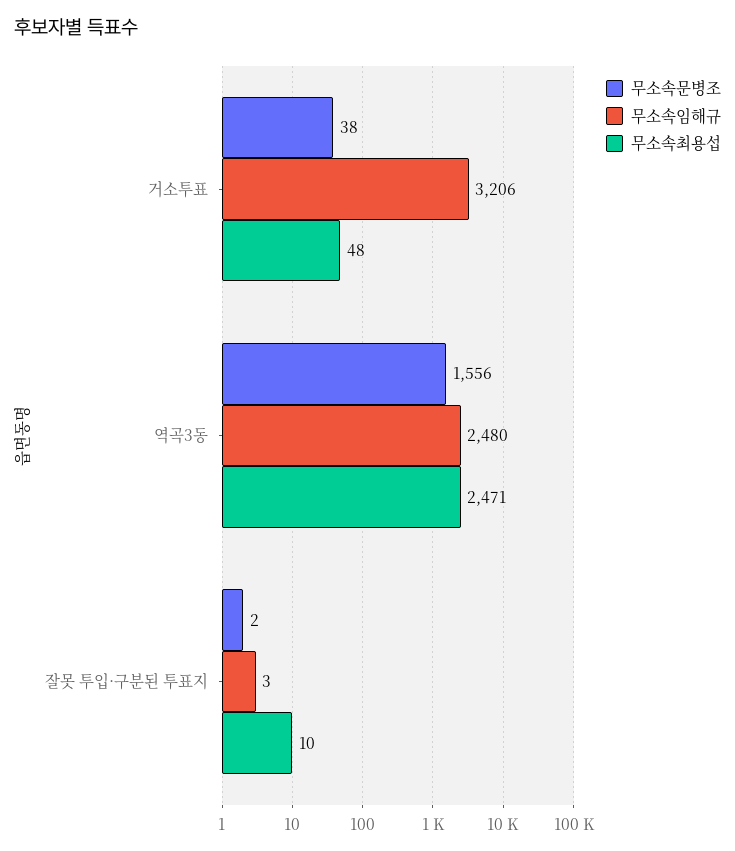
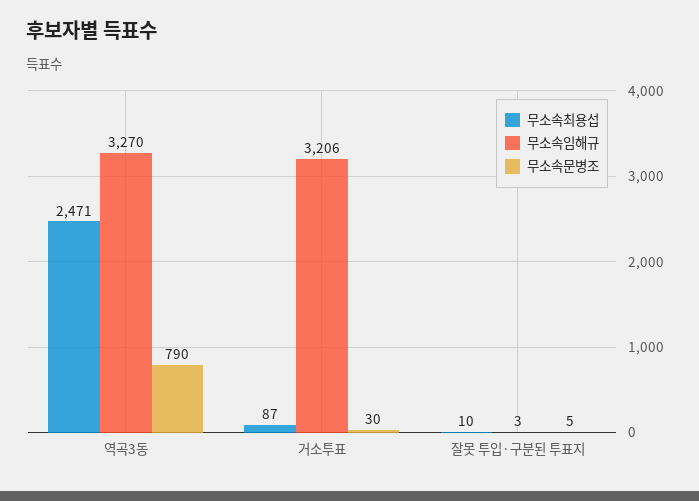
  {
    "무소속문병조": {
-     "거소투표": 38,
+     "거소투표": 30,
-     "역곡3동": 1556,
+     "역곡3동": 790,
-     "잘못 투입·구분된 투표지": 2
+     "잘못 투입·구분된 투표지": 5
    },
    "무소속임해규": {
      "거소투표": 3206,
-     "역곡3동": 2480,
+     "역곡3동": 3270,
      "잘못 투입·구분된 투표지": 3
    },
    "무소속최용섭": {
-     "거소투표": 48,
+     "거소투표": 87,
      "역곡3동": 2471,
      "잘못 투입·구분된 투표지": 10
    }
  }

